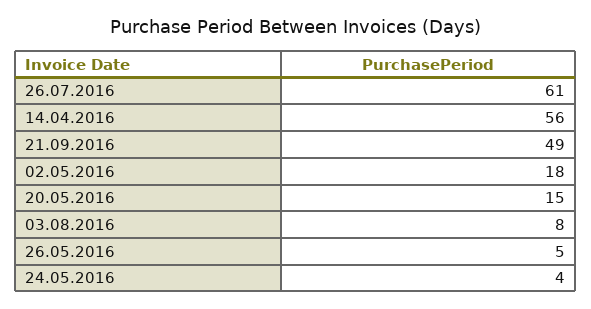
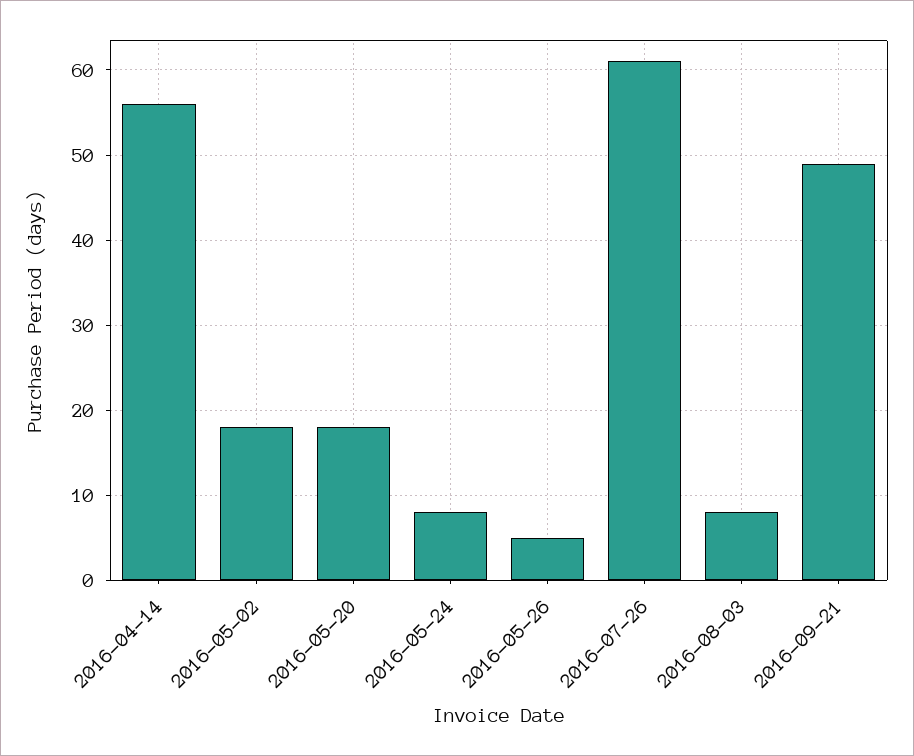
  {
    "26.07.2016": 61,
    "14.04.2016": 56,
    "21.09.2016": 49,
    "02.05.2016": 18,
-   "20.05.2016": 15,
+   "20.05.2016": 18,
    "03.08.2016": 8,
    "26.05.2016": 5,
-   "24.05.2016": 4
+   "24.05.2016": 8
  }

